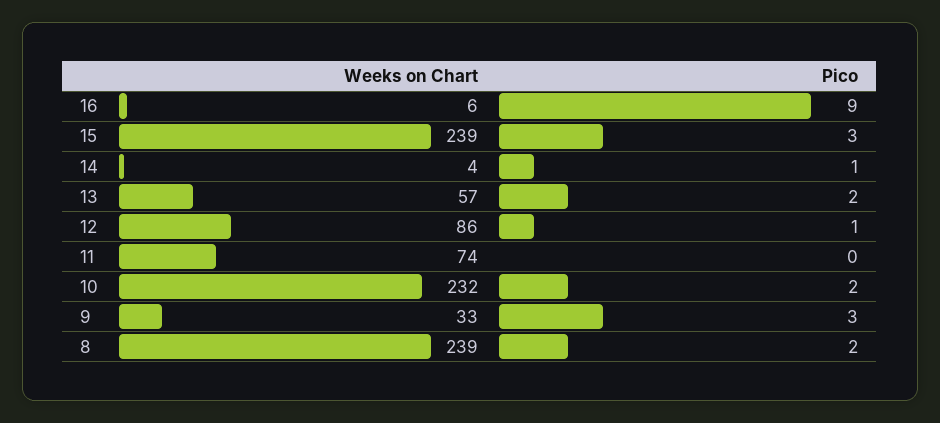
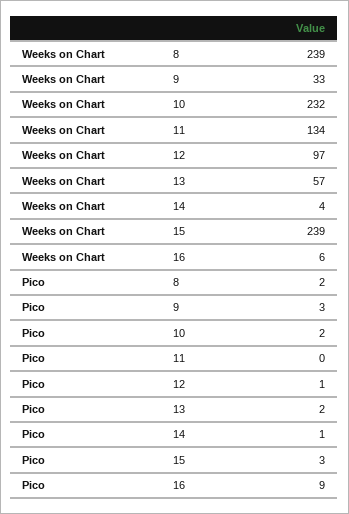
  {
    "Weeks on Chart": {
      "16": 6,
      "15": 239,
      "14": 4,
      "13": 57,
-     "12": 86,
+     "12": 97,
-     "11": 74,
+     "11": 134,
      "10": 232,
      "9": 33,
      "8": 239
    },
    "Pico": {
      "16": 9,
      "15": 3,
      "14": 1,
      "13": 2,
      "12": 1,
      "11": 0,
      "10": 2,
      "9": 3,
      "8": 2
    }
  }

